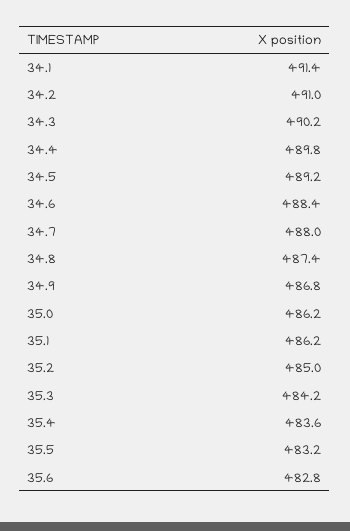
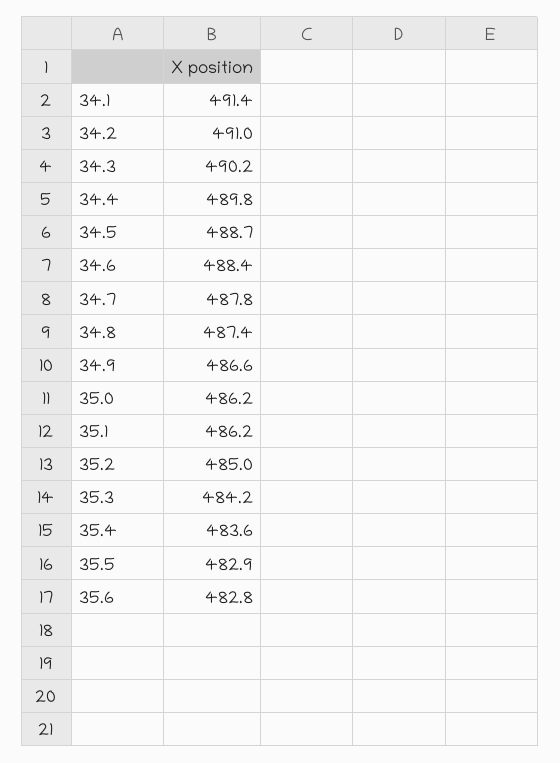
  {
    "34.1": 491.4,
    "34.2": 491,
    "34.3": 490.2,
    "34.4": 489.8,
-   "34.5": 489.2,
+   "34.5": 488.7,
    "34.6": 488.4,
-   "34.7": 488,
+   "34.7": 487.8,
    "34.8": 487.4,
-   "34.9": 486.8,
+   "34.9": 486.6,
    "35.0": 486.2,
    "35.1": 486.2,
    "35.2": 485,
    "35.3": 484.2,
    "35.4": 483.6,
-   "35.5": 483.2,
+   "35.5": 482.9,
    "35.6": 482.8
  }

